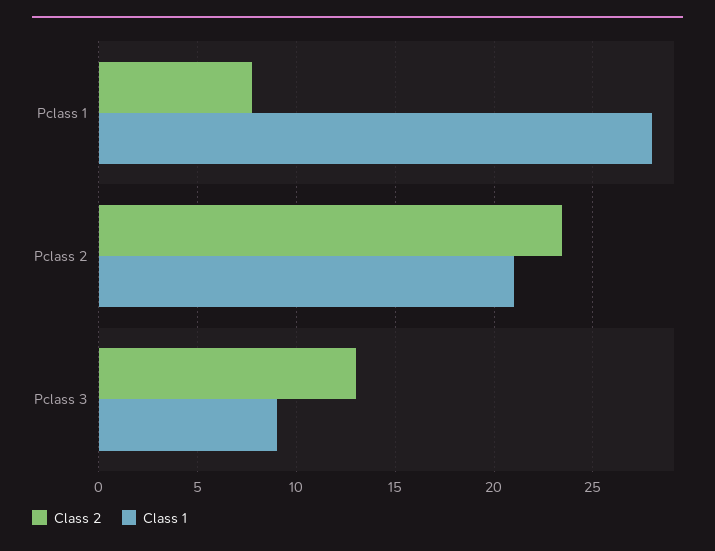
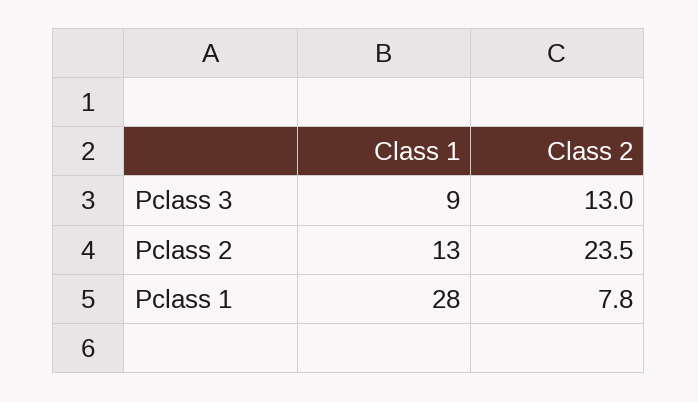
  {
    "Class 2": {
      "Pclass 1": 7.8,
      "Pclass 2": 23.5,
      "Pclass 3": 13
    },
    "Class 1": {
      "Pclass 1": 28,
-     "Pclass 2": 21,
+     "Pclass 2": 13,
      "Pclass 3": 9
    }
  }

